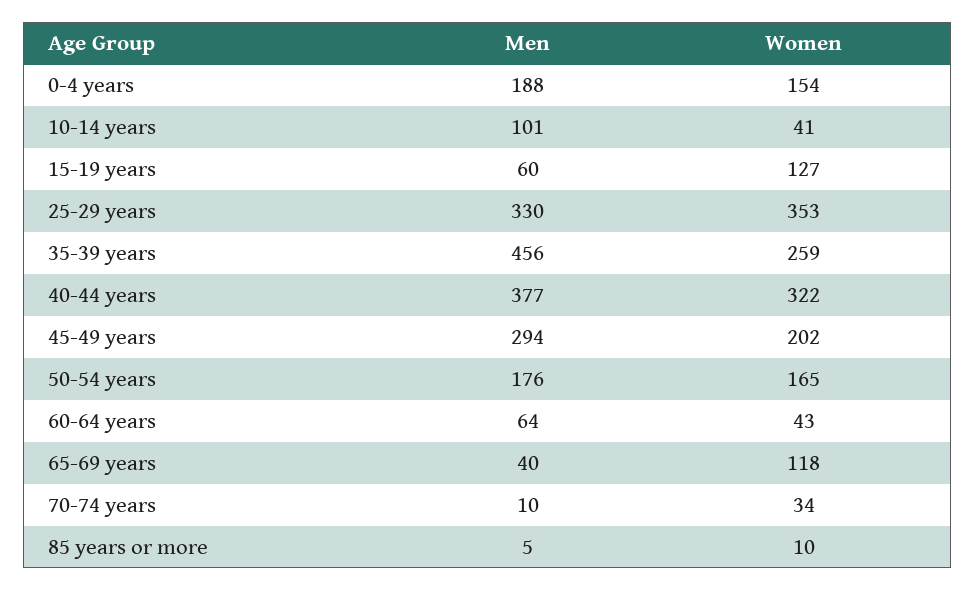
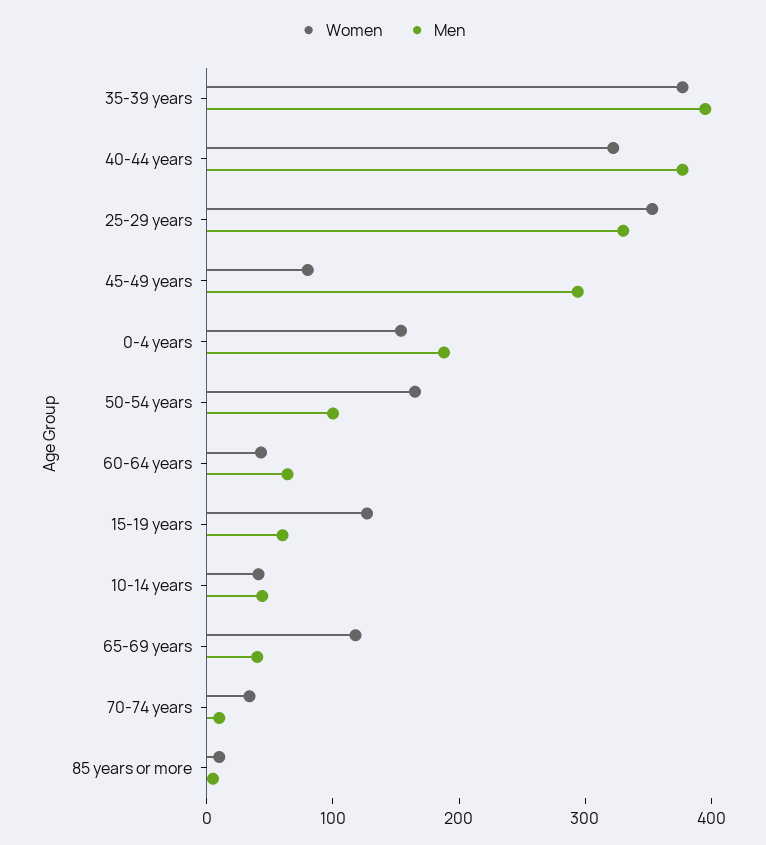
  {
    "Men": {
      "0-4 years": 188,
-     "10-14 years": 101,
+     "10-14 years": 40,
      "15-19 years": 60,
      "25-29 years": 330,
-     "35-39 years": 456,
+     "35-39 years": 400,
      "40-44 years": 377,
      "45-49 years": 294,
-     "50-54 years": 176,
+     "50-54 years": 100,
      "60-64 years": 64,
      "65-69 years": 40,
      "70-74 years": 10,
      "85 years or more": 5
    },
    "Women": {
      "0-4 years": 154,
      "10-14 years": 41,
      "15-19 years": 127,
      "25-29 years": 353,
-     "35-39 years": 259,
+     "35-39 years": 380,
      "40-44 years": 322,
-     "45-49 years": 202,
+     "45-49 years": 80,
      "50-54 years": 165,
      "60-64 years": 43,
      "65-69 years": 118,
      "70-74 years": 34,
      "85 years or more": 10
    }
  }

